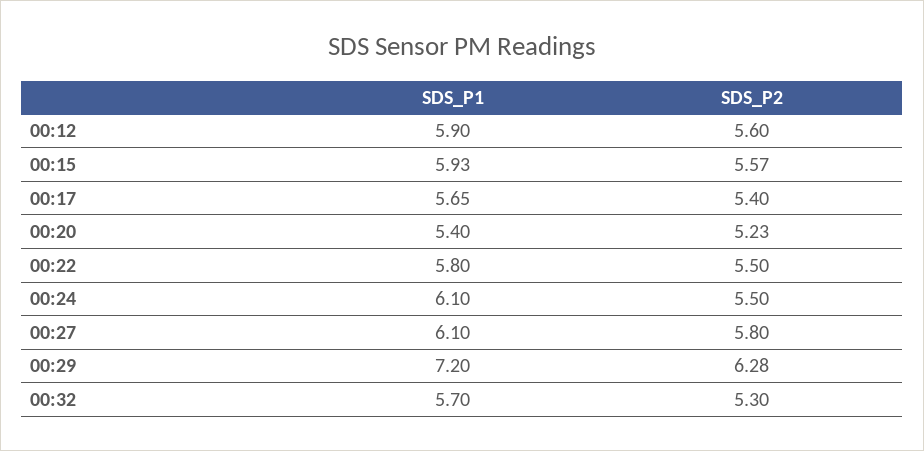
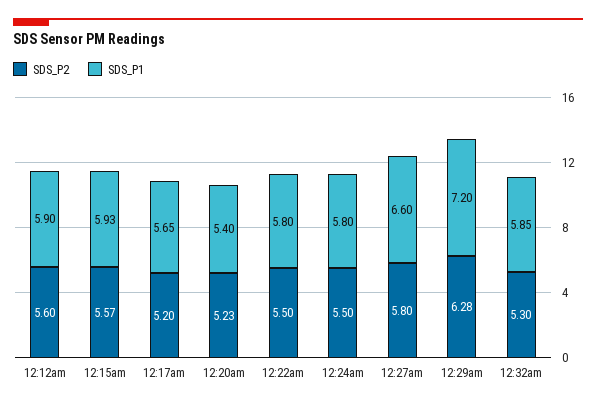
  {
    "SDS_P1": {
      "00:12": 5.9,
      "00:15": 5.93,
      "00:17": 5.65,
      "00:20": 5.4,
      "00:22": 5.8,
-     "00:24": 6.1,
+     "00:24": 5.8,
-     "00:27": 6.1,
+     "00:27": 6.6,
      "00:29": 7.2,
-     "00:32": 5.7
+     "00:32": 5.85
    },
    "SDS_P2": {
      "00:12": 5.6,
      "00:15": 5.57,
-     "00:17": 5.4,
+     "00:17": 5.2,
      "00:20": 5.23,
      "00:22": 5.5,
      "00:24": 5.5,
      "00:27": 5.8,
      "00:29": 6.28,
      "00:32": 5.3
    }
  }

